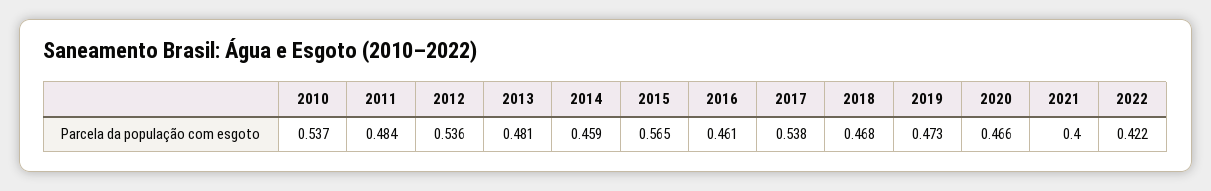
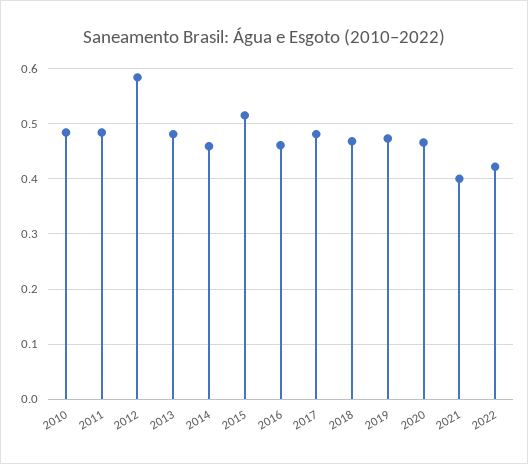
  {
-   "2010": 0.537,
+   "2010": 0.48,
    "2011": 0.484,
-   "2012": 0.536,
+   "2012": 0.58,
    "2013": 0.481,
    "2014": 0.459,
-   "2015": 0.565,
+   "2015": 0.52,
    "2016": 0.461,
-   "2017": 0.538,
+   "2017": 0.48,
    "2018": 0.468,
    "2019": 0.473,
    "2020": 0.466,
    "2021": 0.4,
    "2022": 0.422
  }

